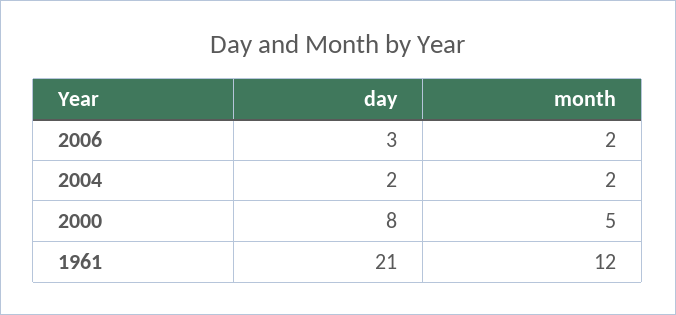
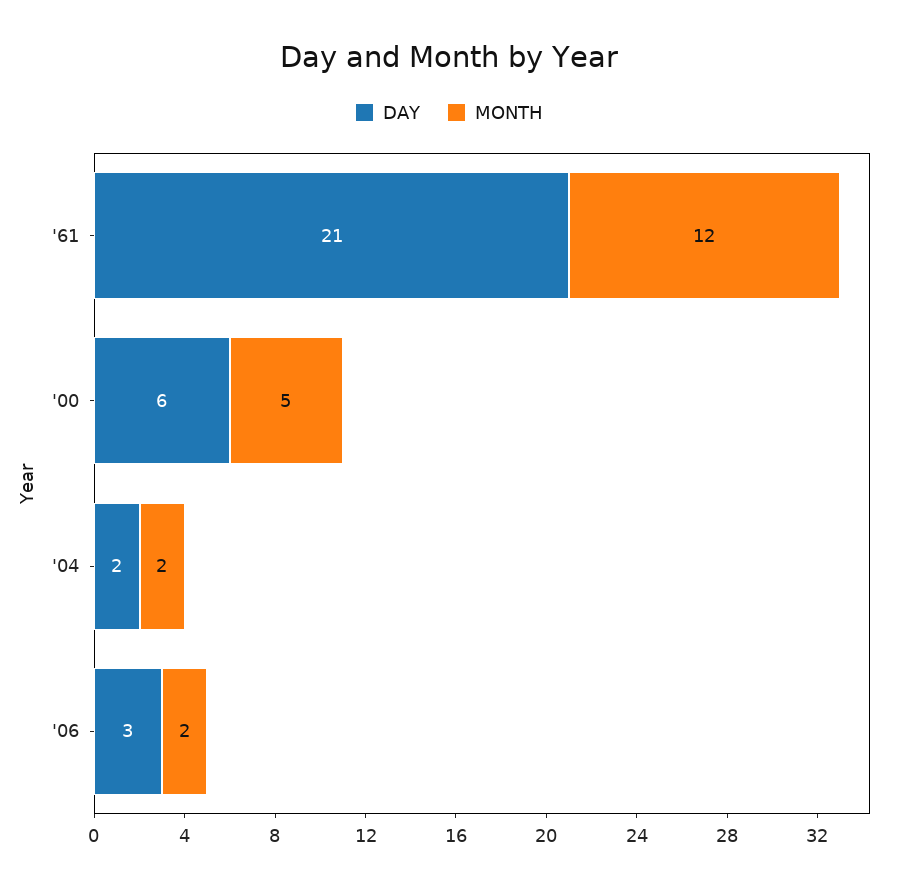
  {
    "day": {
      "2006": 3,
      "2004": 2,
-     "2000": 8,
+     "2000": 6,
      "1961": 21
    },
    "month": {
      "2006": 2,
      "2004": 2,
      "2000": 5,
      "1961": 12
    }
  }

